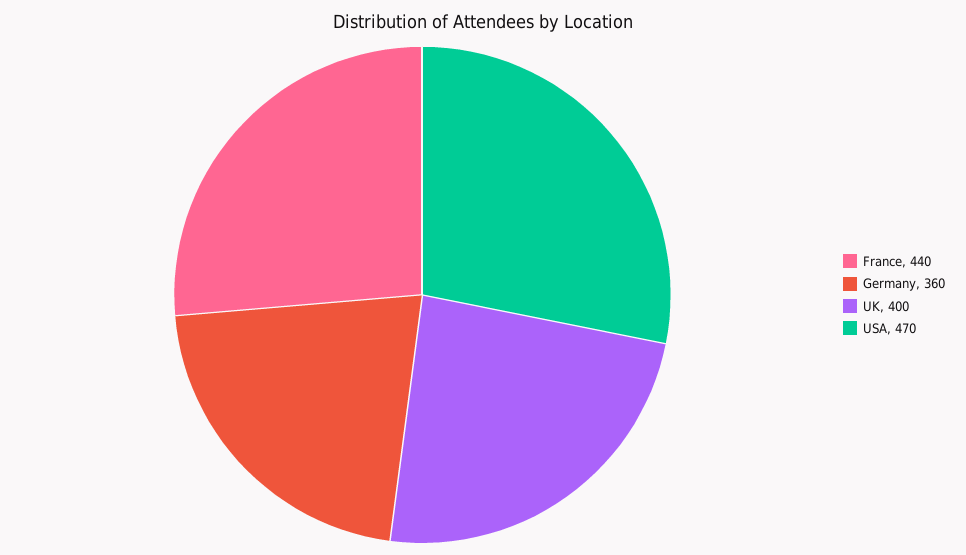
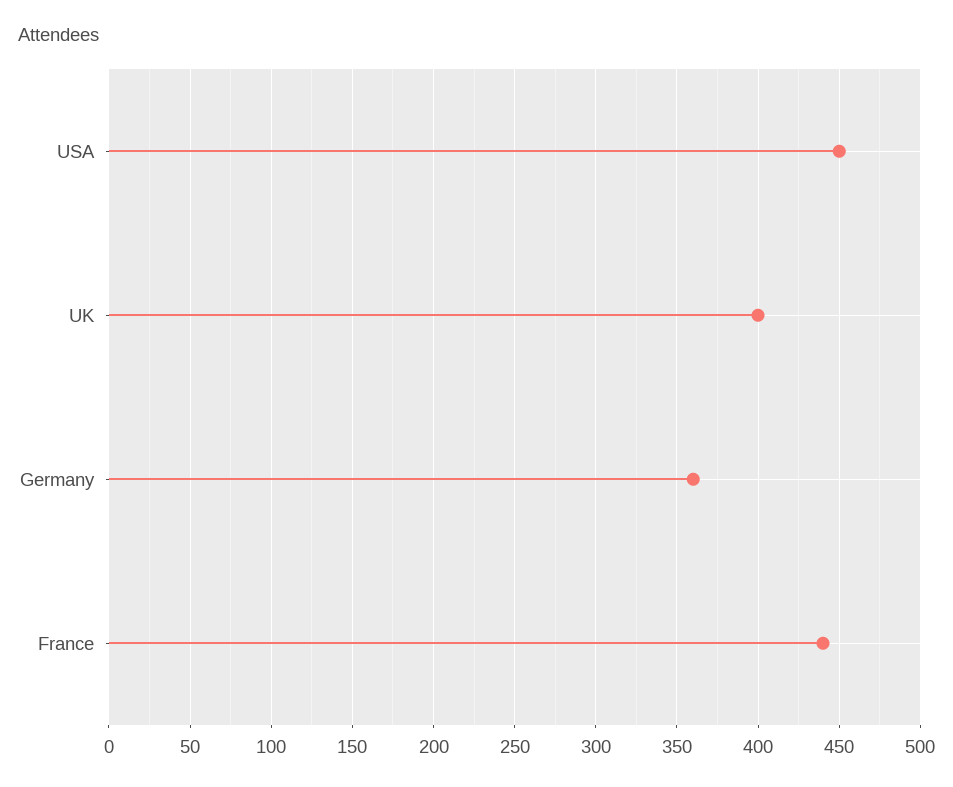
  {
    "France": 440,
    "Germany": 360,
    "UK": 400,
-   "USA": 470
+   "USA": 450
  }

